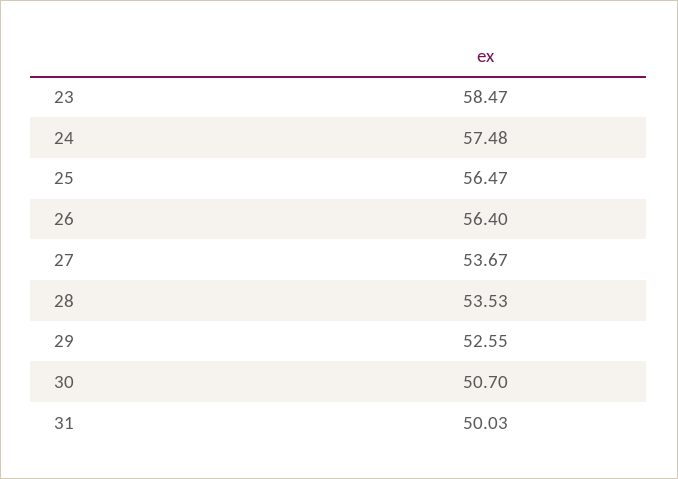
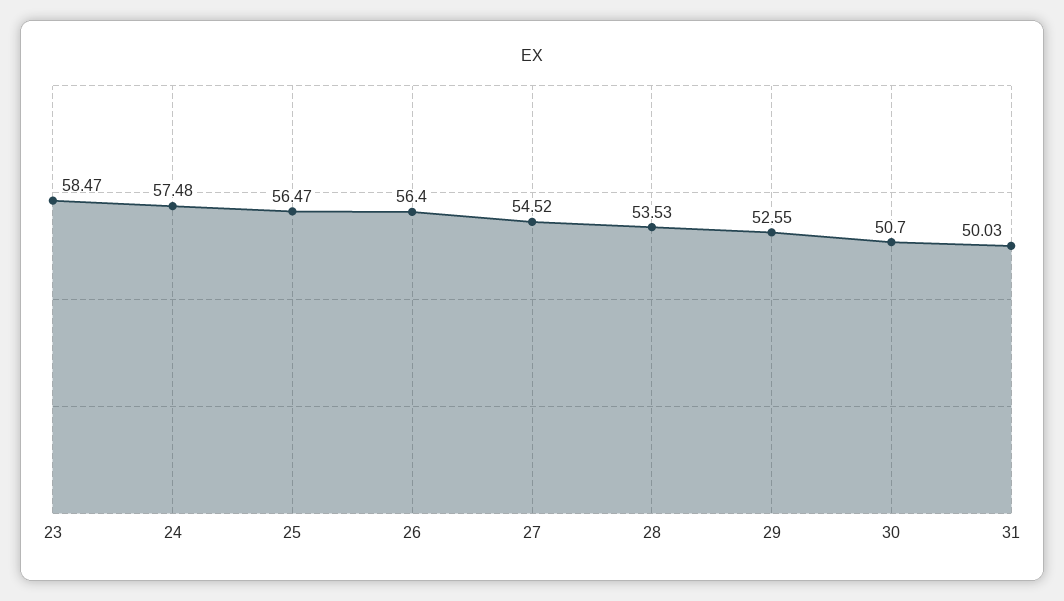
  {
    "23": 58.47,
    "24": 57.48,
    "25": 56.47,
    "26": 56.4,
-   "27": 53.67,
+   "27": 54.52,
    "28": 53.53,
    "29": 52.55,
    "30": 50.7,
    "31": 50.03
  }

